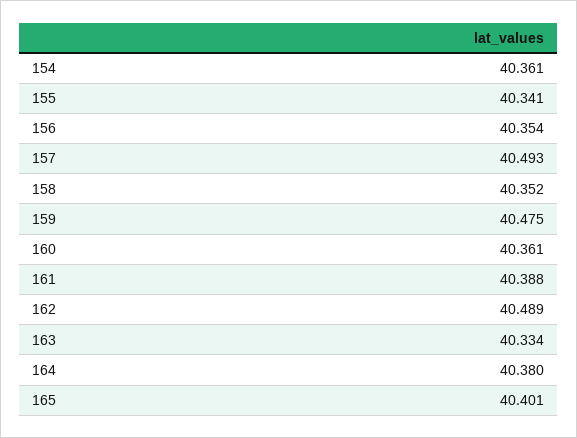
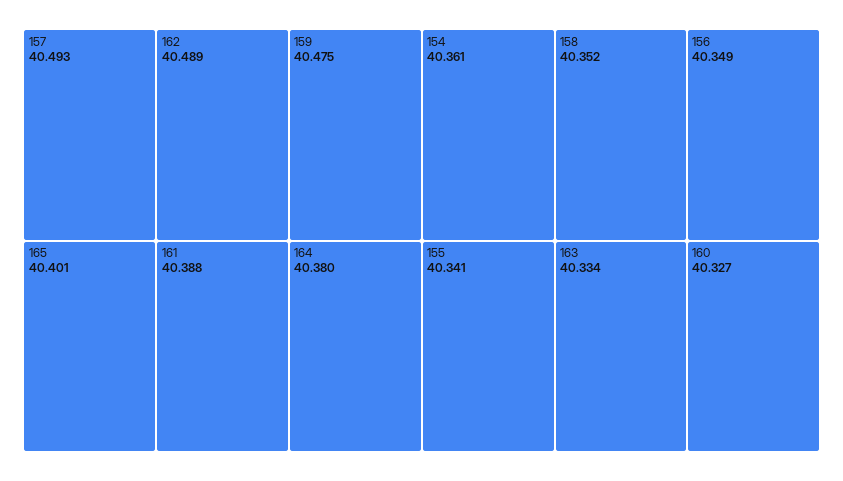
  {
    "154": 40.361,
    "155": 40.341,
-   "156": 40.354,
+   "156": 40.349,
    "157": 40.493,
    "158": 40.352,
    "159": 40.475,
-   "160": 40.361,
+   "160": 40.327,
    "161": 40.388,
    "162": 40.489,
    "163": 40.334,
    "164": 40.38,
    "165": 40.401
  }

